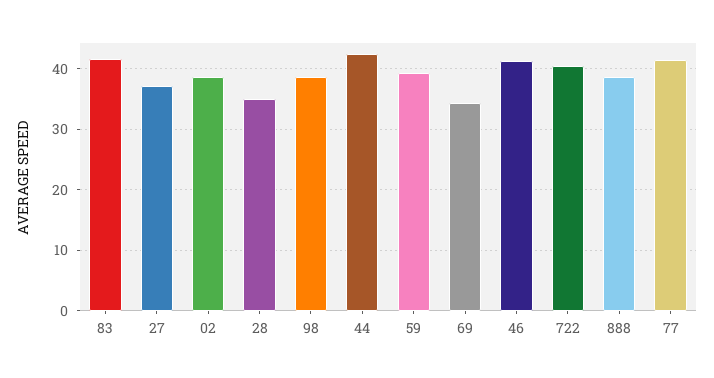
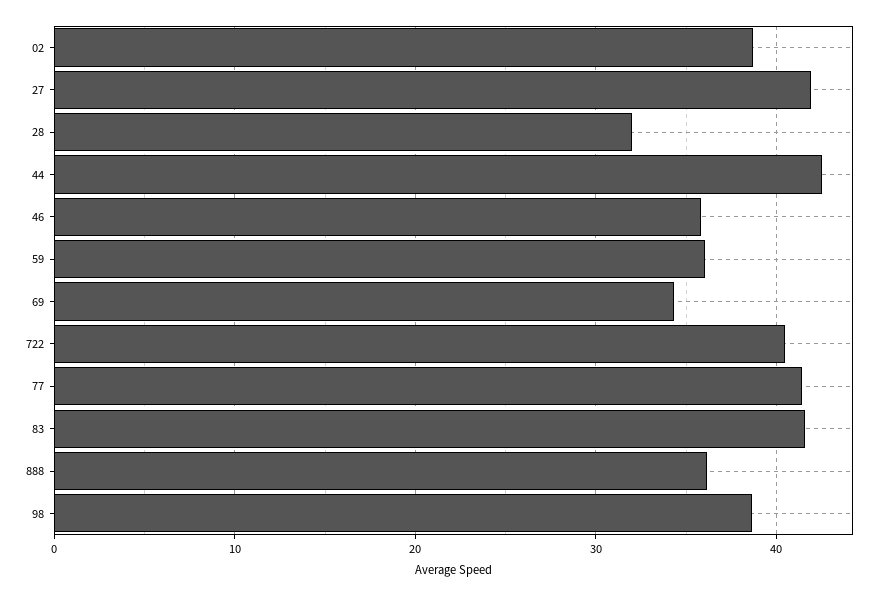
  {
    "83": 42,
-   "27": 37,
+   "27": 42,
    "02": 39,
-   "28": 35,
+   "28": 32,
    "98": 39,
    "44": 43,
-   "59": 39,
+   "59": 36,
    "69": 34,
-   "46": 41,
+   "46": 36,
    "722": 40,
-   "888": 39,
+   "888": 36,
    "77": 41
  }

